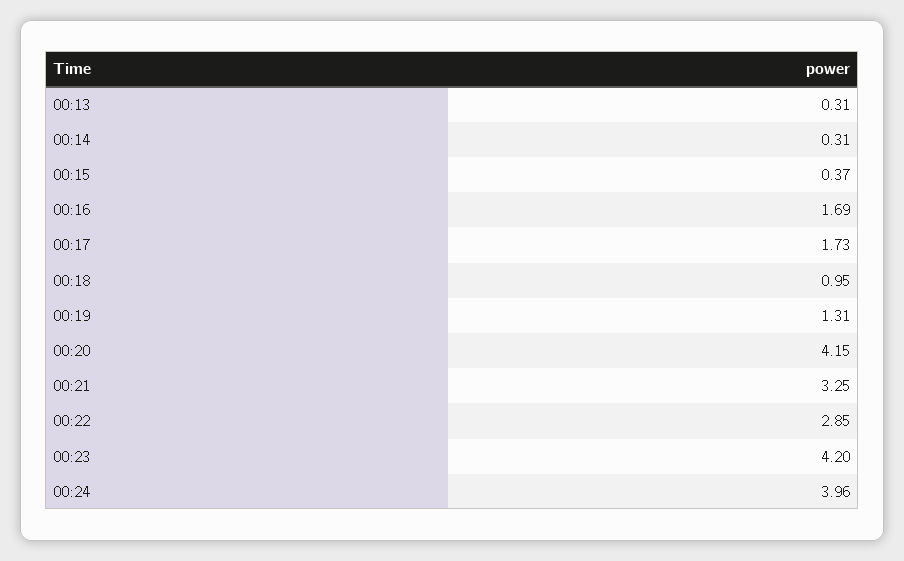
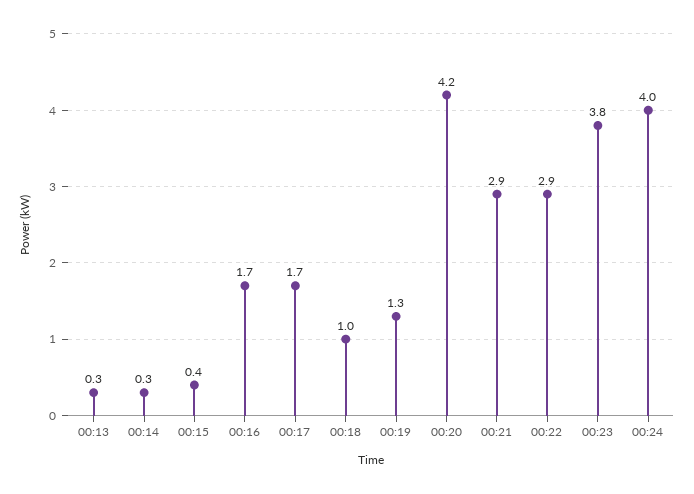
  {
    "00:13": 0.31,
    "00:14": 0.31,
    "00:15": 0.37,
    "00:16": 1.69,
    "00:17": 1.73,
    "00:18": 0.95,
    "00:19": 1.31,
    "00:20": 4.15,
-   "00:21": 3.25,
+   "00:21": 2.9,
    "00:22": 2.85,
-   "00:23": 4.2,
+   "00:23": 3.8,
    "00:24": 3.96
  }

